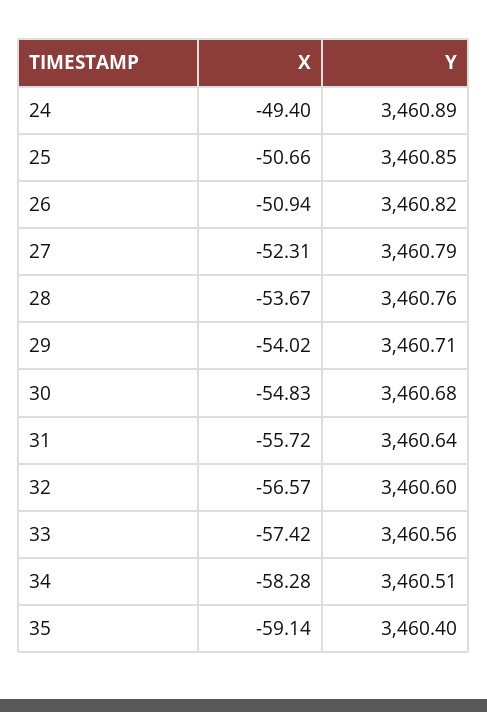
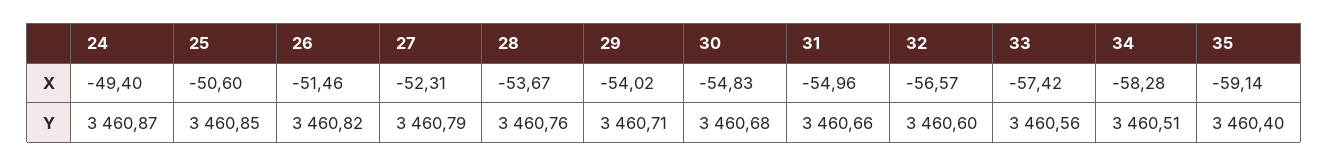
  {
    "X": {
      "24": -49.4,
-     "25": -50.66,
+     "25": -50.6,
-     "26": -50.94,
+     "26": -51.46,
      "27": -52.31,
      "28": -53.67,
      "29": -54.02,
      "30": -54.83,
-     "31": -55.72,
+     "31": -54.96,
      "32": -56.57,
      "33": -57.42,
      "34": -58.28,
      "35": -59.14
    },
    "Y": {
-     "24": 3460.89,
+     "24": 3460.87,
      "25": 3460.85,
      "26": 3460.82,
      "27": 3460.79,
      "28": 3460.76,
      "29": 3460.71,
      "30": 3460.68,
-     "31": 3460.64,
+     "31": 3460.66,
      "32": 3460.6,
      "33": 3460.56,
      "34": 3460.51,
      "35": 3460.4
    }
  }

